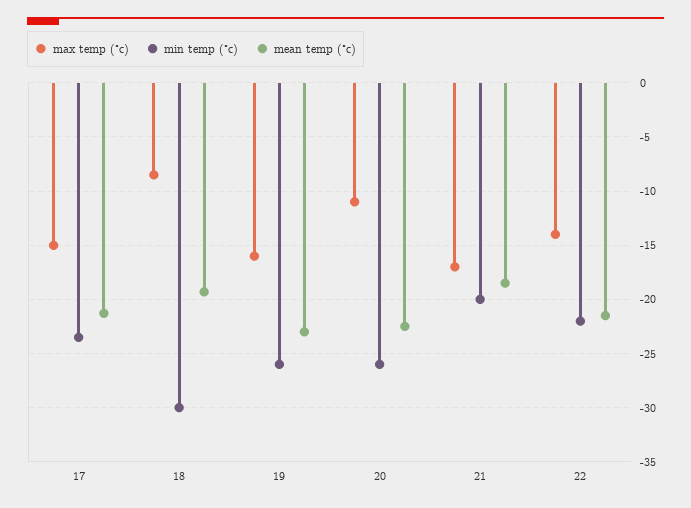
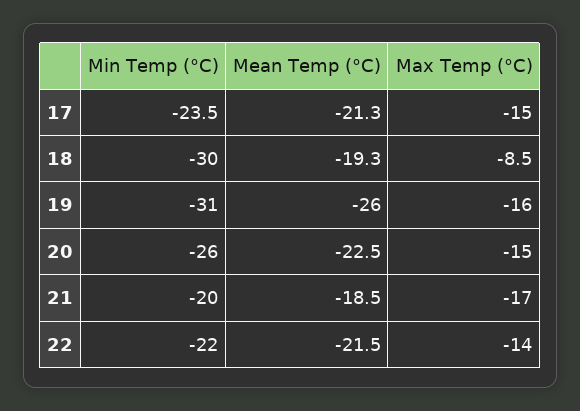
  {
    "max temp (°c)": {
      "17": -15,
      "18": -8.5,
      "19": -16,
-     "20": -11,
+     "20": -15,
      "21": -17,
      "22": -14
    },
    "min temp (°c)": {
      "17": -23.5,
      "18": -30,
-     "19": -26,
+     "19": -31,
      "20": -26,
      "21": -20,
      "22": -22
    },
    "mean temp (°c)": {
      "17": -21.3,
      "18": -19.3,
-     "19": -23,
+     "19": -26,
      "20": -22.5,
      "21": -18.5,
      "22": -21.5
    }
  }

